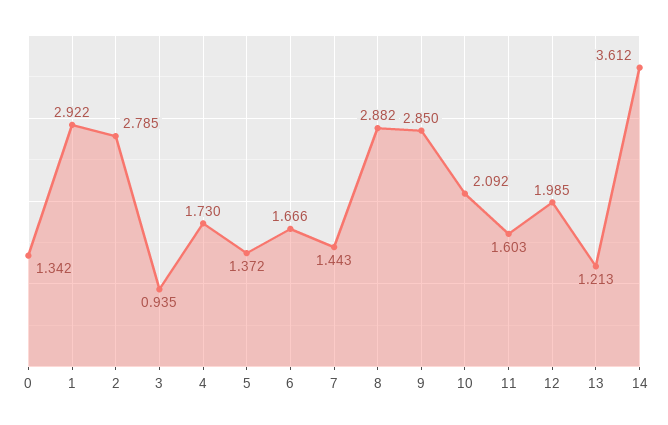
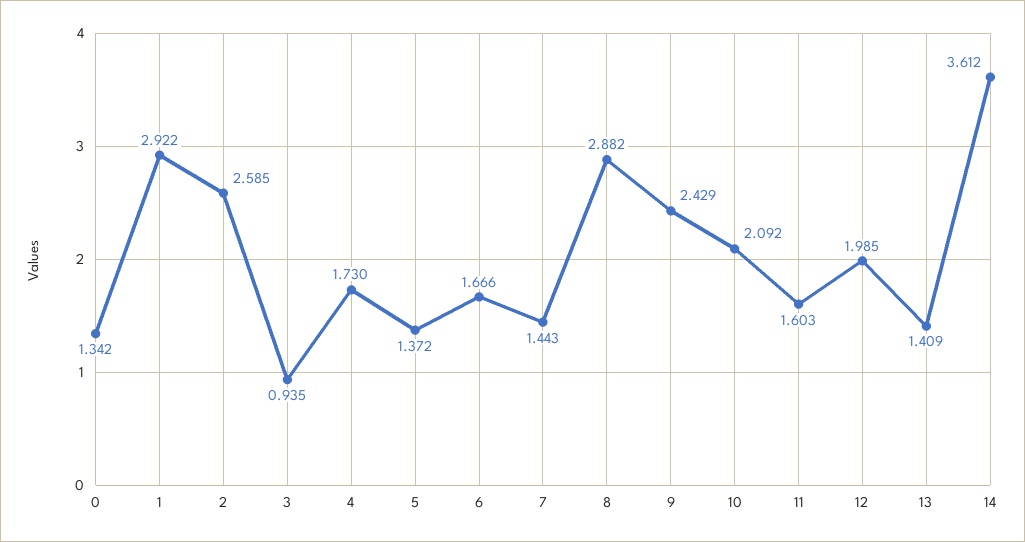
  {
    "0": 1.342,
    "1": 2.922,
-   "2": 2.785,
+   "2": 2.585,
    "3": 0.935,
    "4": 1.73,
    "5": 1.372,
    "6": 1.666,
    "7": 1.443,
    "8": 2.882,
-   "9": 2.85,
+   "9": 2.429,
    "10": 2.092,
    "11": 1.603,
    "12": 1.985,
-   "13": 1.213,
+   "13": 1.409,
    "14": 3.612
  }

